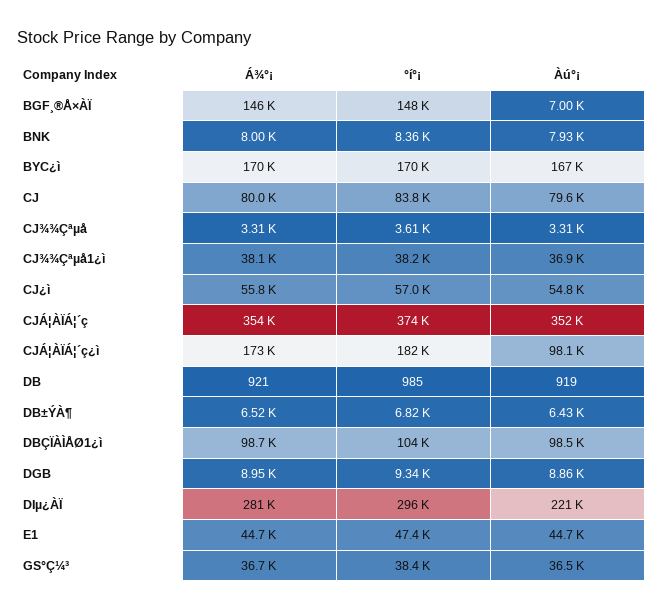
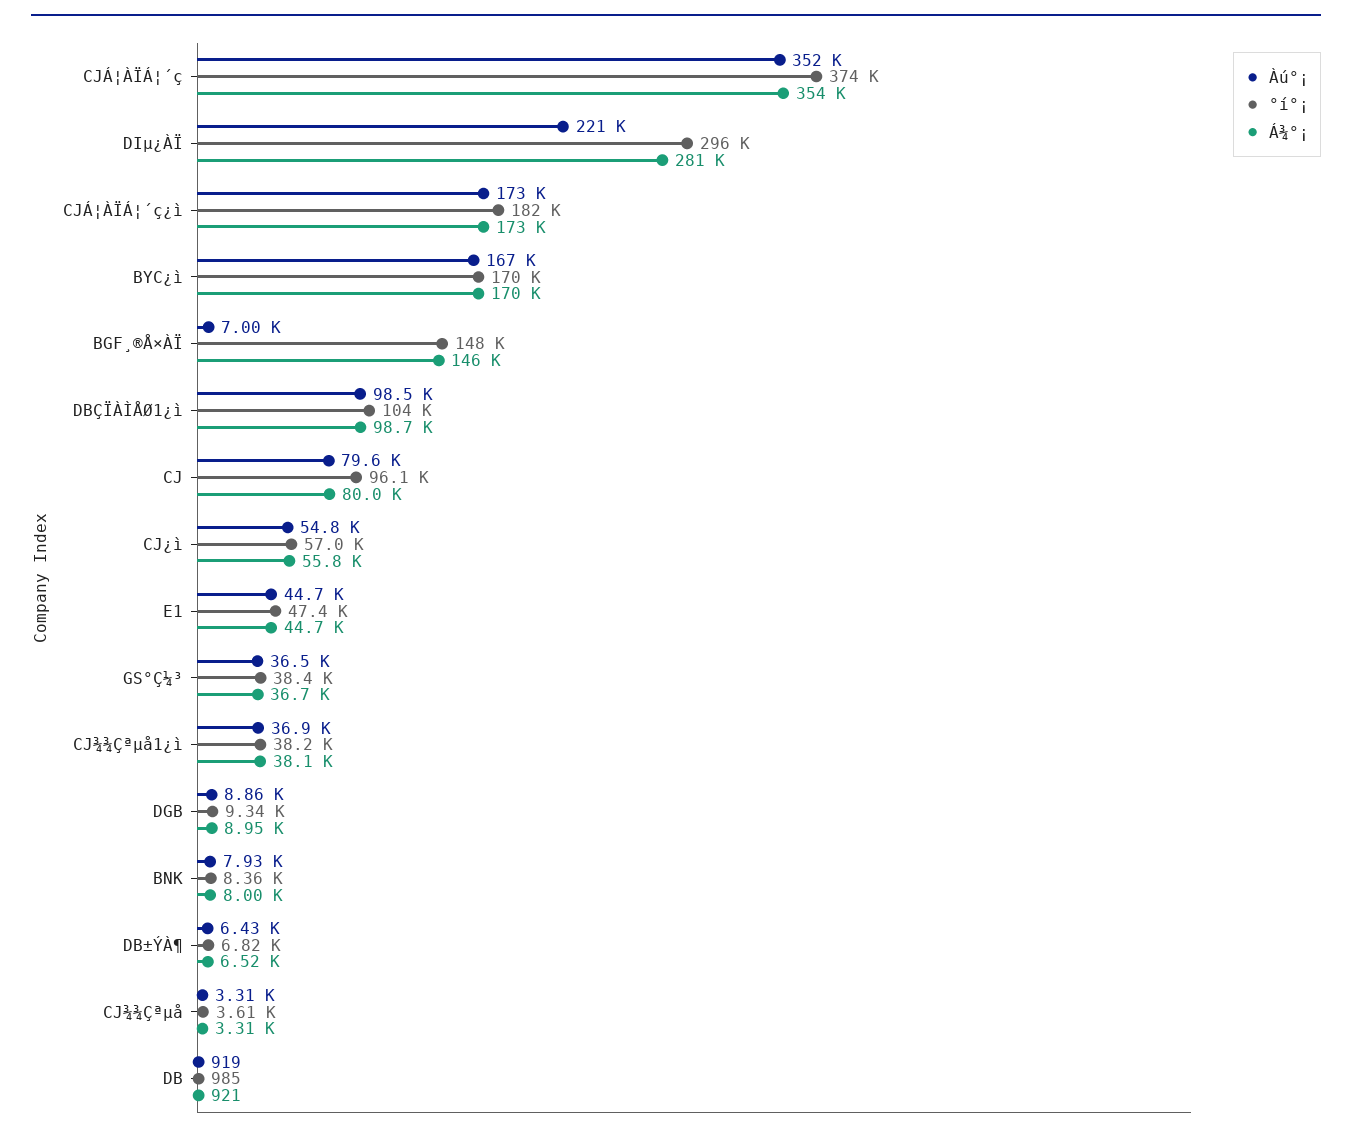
  {
    "Á¾°¡": {
      "BGF¸®Å×ÀÏ": 146000,
      "BNK": 8000,
      "BYC¿ì": 170000,
      "CJ": 80000,
      "CJ¾¾Çªµå": 3310,
      "CJ¾¾Çªµå1¿ì": 38100,
      "CJ¿ì": 55800,
      "CJÁ¦ÀÏÁ¦´ç": 354000,
      "CJÁ¦ÀÏÁ¦´ç¿ì": 173000,
      "DB": 921,
      "DB±ÝÀ¶": 6520,
      "DBÇÏÀÌÅØ1¿ì": 98700,
      "DGB": 8950,
      "DIµ¿ÀÏ": 281000,
      "E1": 44700,
      "GS°Ç¼³": 36700
    },
    "°í°¡": {
      "BGF¸®Å×ÀÏ": 148000,
      "BNK": 8360,
      "BYC¿ì": 170000,
-     "CJ": 83800,
+     "CJ": 96100,
      "CJ¾¾Çªµå": 3610,
      "CJ¾¾Çªµå1¿ì": 38200,
      "CJ¿ì": 57000,
      "CJÁ¦ÀÏÁ¦´ç": 374000,
      "CJÁ¦ÀÏÁ¦´ç¿ì": 182000,
      "DB": 985,
      "DB±ÝÀ¶": 6820,
      "DBÇÏÀÌÅØ1¿ì": 104000,
      "DGB": 9340,
      "DIµ¿ÀÏ": 296000,
      "E1": 47400,
      "GS°Ç¼³": 38400
    },
    "Àú°¡": {
      "BGF¸®Å×ÀÏ": 7000,
      "BNK": 7930,
      "BYC¿ì": 167000,
      "CJ": 79600,
      "CJ¾¾Çªµå": 3310,
      "CJ¾¾Çªµå1¿ì": 36900,
      "CJ¿ì": 54800,
      "CJÁ¦ÀÏÁ¦´ç": 352000,
-     "CJÁ¦ÀÏÁ¦´ç¿ì": 98100,
+     "CJÁ¦ÀÏÁ¦´ç¿ì": 173000,
      "DB": 919,
      "DB±ÝÀ¶": 6430,
      "DBÇÏÀÌÅØ1¿ì": 98500,
      "DGB": 8860,
      "DIµ¿ÀÏ": 221000,
      "E1": 44700,
      "GS°Ç¼³": 36500
    }
  }

